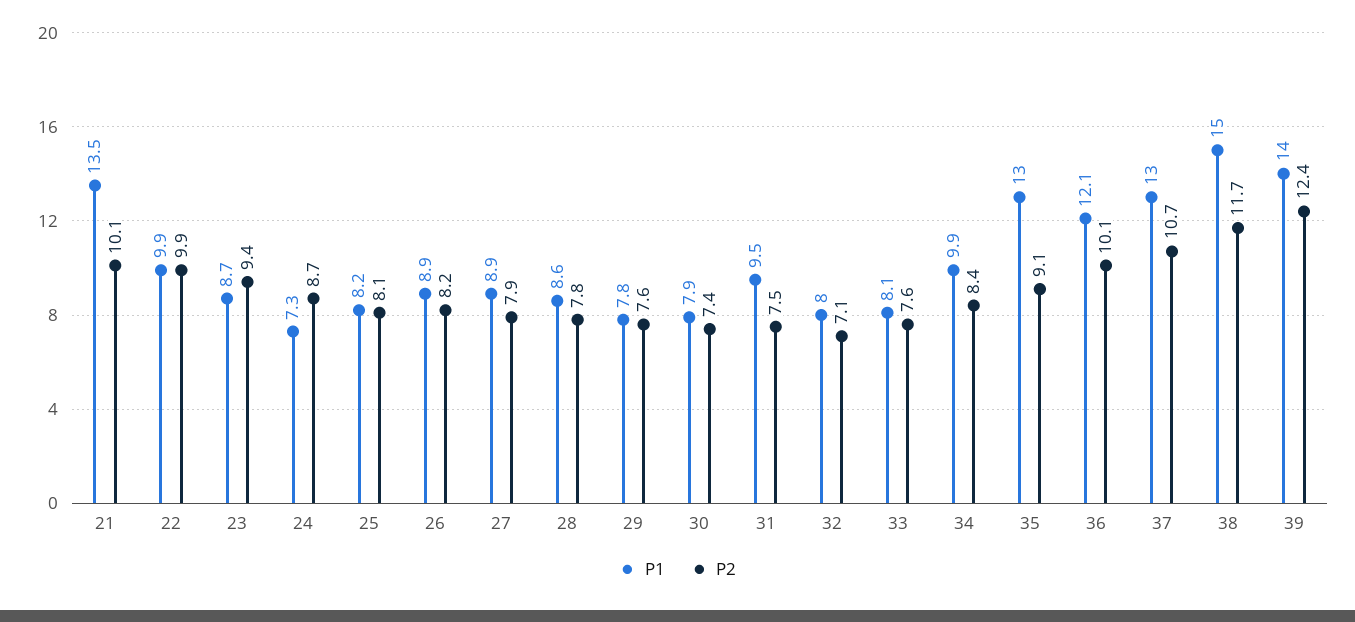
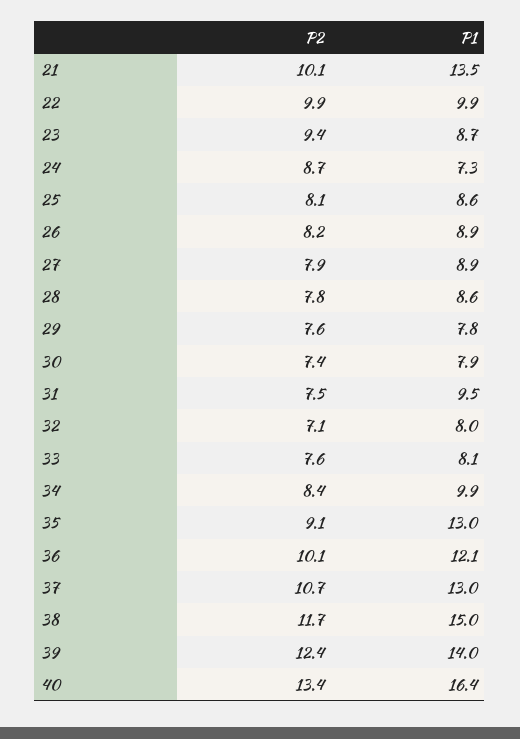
  {
    "P1": {
      "21": 13.5,
      "22": 9.9,
      "23": 8.7,
      "24": 7.3,
-     "25": 8.2,
+     "25": 8.6,
      "26": 8.9,
      "27": 8.9,
      "28": 8.6,
      "29": 7.8,
      "30": 7.9,
      "31": 9.5,
      "32": 8,
      "33": 8.1,
      "34": 9.9,
      "35": 13,
      "36": 12.1,
      "37": 13,
      "38": 15,
-     "39": 14
+     "39": 14,
+     "40": 16.4
    },
    "P2": {
      "21": 10.1,
      "22": 9.9,
      "23": 9.4,
      "24": 8.7,
      "25": 8.1,
      "26": 8.2,
      "27": 7.9,
      "28": 7.8,
      "29": 7.6,
      "30": 7.4,
      "31": 7.5,
      "32": 7.1,
      "33": 7.6,
      "34": 8.4,
      "35": 9.1,
      "36": 10.1,
      "37": 10.7,
      "38": 11.7,
-     "39": 12.4
+     "39": 12.4,
+     "40": 13.4
    }
  }

